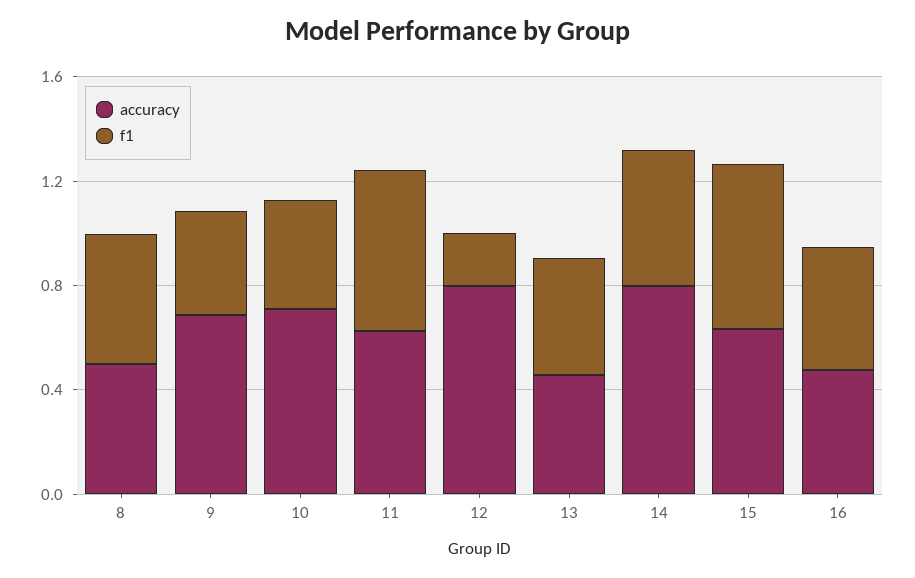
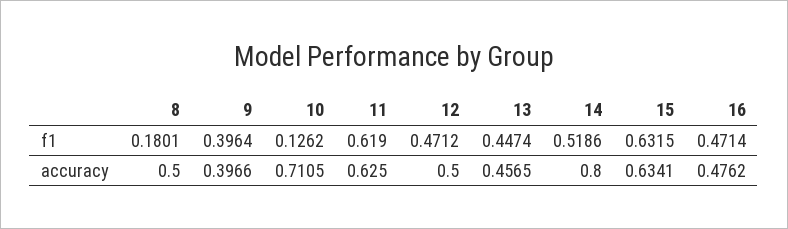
  {
    "accuracy": {
      "8": 0.5,
-     "9": 0.7,
+     "9": 0.3966,
      "10": 0.7105,
      "11": 0.625,
-     "12": 0.8,
+     "12": 0.5,
      "13": 0.4565,
      "14": 0.8,
      "15": 0.6341,
      "16": 0.4762
    },
    "f1": {
-     "8": 0.5,
+     "8": 0.1801,
      "9": 0.3964,
-     "10": 0.4,
+     "10": 0.1262,
      "11": 0.619,
-     "12": 0.2,
+     "12": 0.4712,
      "13": 0.4474,
      "14": 0.5186,
      "15": 0.6315,
      "16": 0.4714
    }
  }

